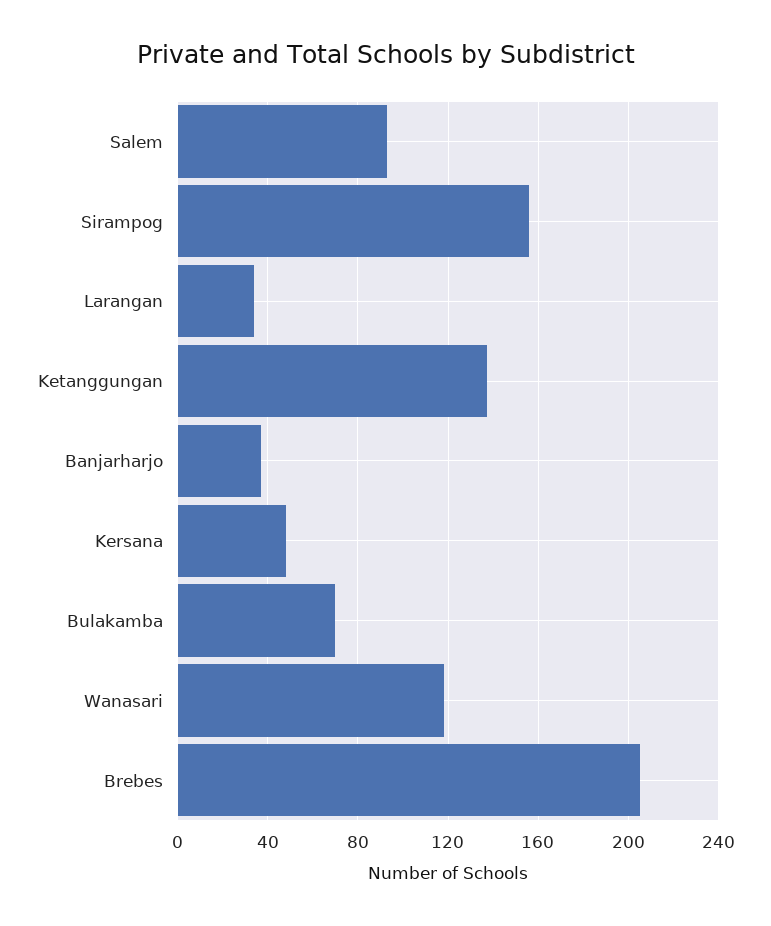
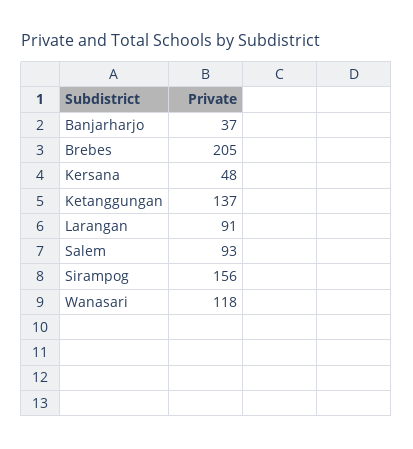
  {
    "Salem": 93,
    "Sirampog": 156,
-   "Larangan": 35,
+   "Larangan": 91,
    "Ketanggungan": 137,
    "Banjarharjo": 37,
    "Kersana": 48,
-   "Bulakamba": 70,
    "Wanasari": 118,
    "Brebes": 205
  }

